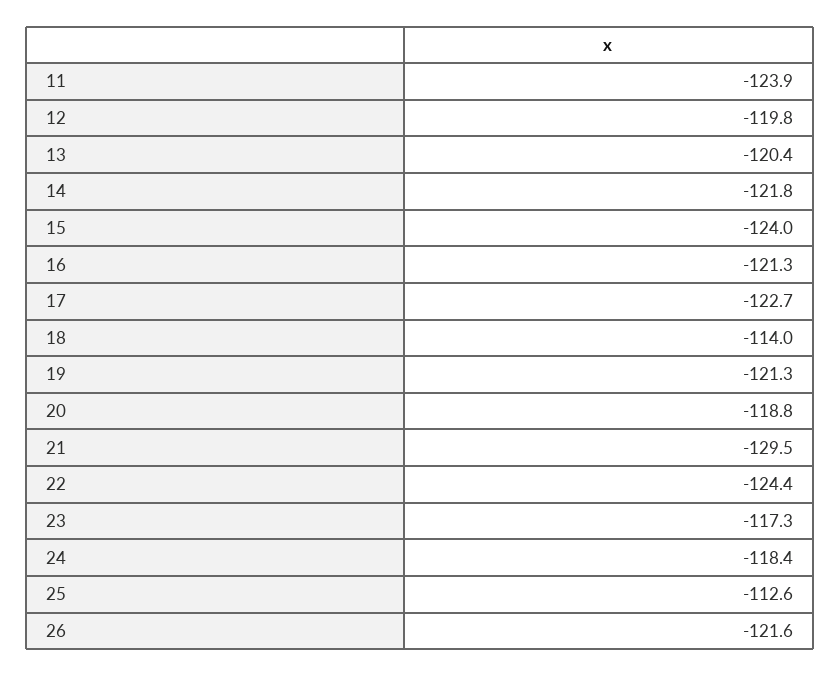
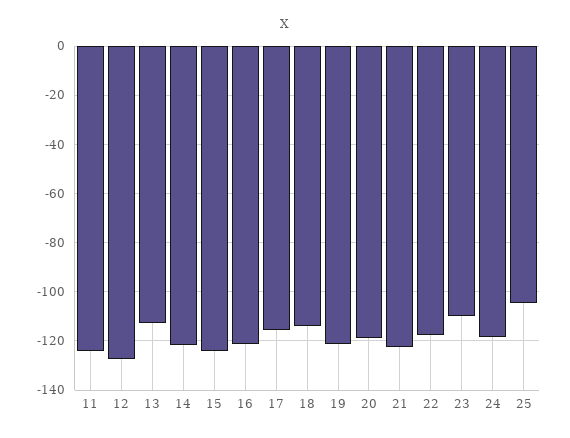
  {
    "11": -123.9,
-   "12": -119.8,
+   "12": -127.5,
-   "13": -120.4,
+   "13": -112.5,
    "14": -121.8,
    "15": -124,
    "16": -121.3,
-   "17": -122.7,
+   "17": -115,
    "18": -114,
    "19": -121.3,
    "20": -118.8,
-   "21": -129.5,
+   "21": -122.5,
-   "22": -124.4,
+   "22": -117.5,
-   "23": -117.3,
+   "23": -110,
    "24": -118.4,
-   "25": -112.6,
+   "25": -105
-   "26": -121.6
  }

